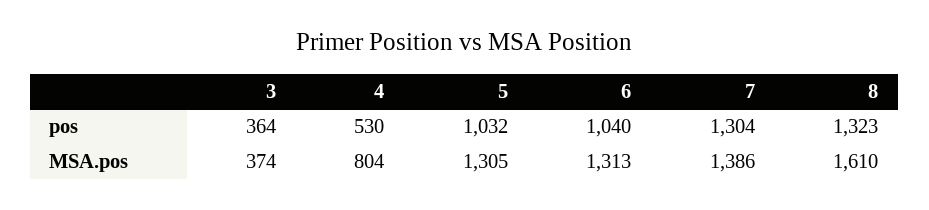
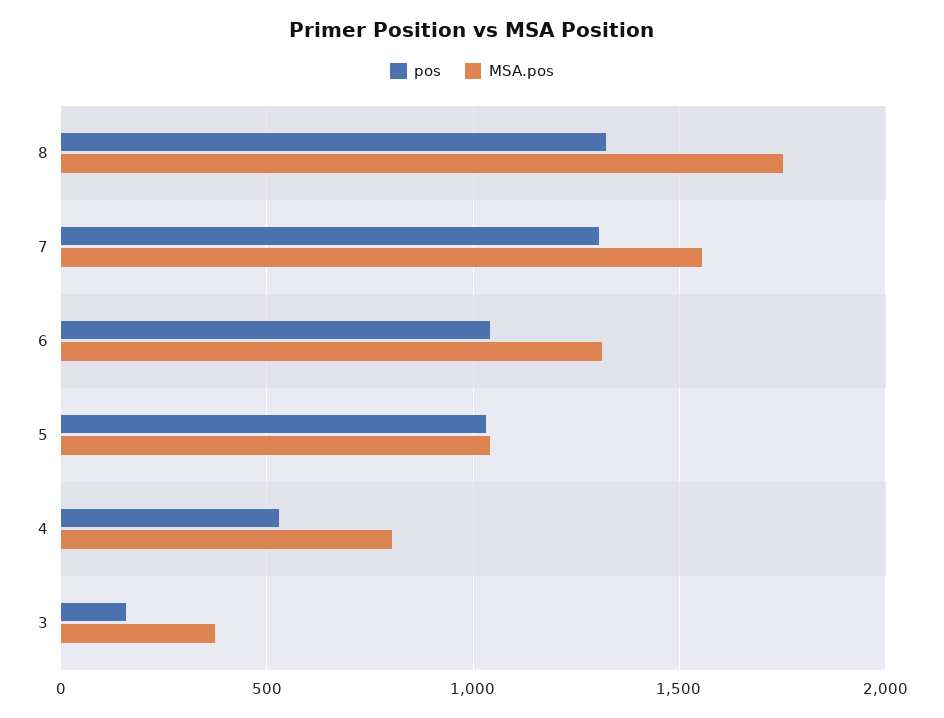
  {
    "pos": {
-     "3": 364,
+     "3": 150,
      "4": 530,
      "5": 1032,
      "6": 1040,
      "7": 1304,
      "8": 1323
    },
    "MSA.pos": {
      "3": 374,
      "4": 804,
-     "5": 1305,
+     "5": 1050,
      "6": 1313,
-     "7": 1386,
+     "7": 1550,
-     "8": 1610
+     "8": 1750
    }
  }

